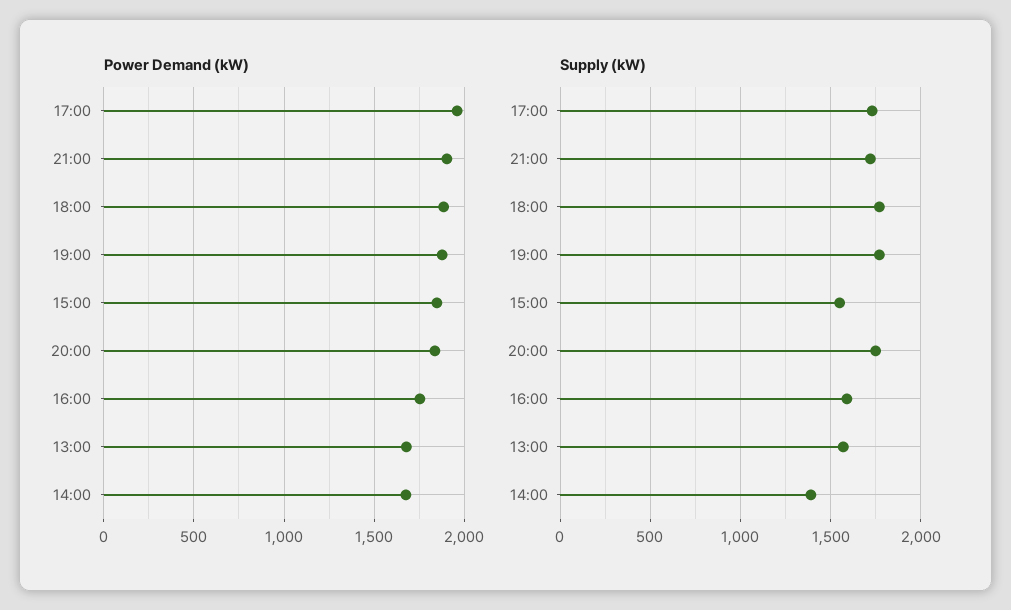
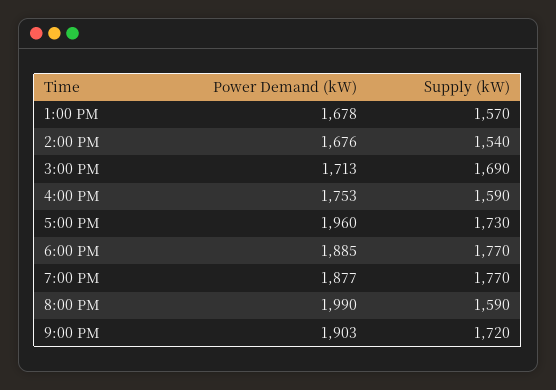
  {
    "Power Demand (kW)": {
      "17:00": 1960,
      "21:00": 1903,
      "18:00": 1885,
      "19:00": 1877,
-     "15:00": 1850,
+     "15:00": 1713,
-     "20:00": 1850,
+     "20:00": 1990,
      "16:00": 1753,
      "13:00": 1678,
      "14:00": 1676
    },
    "Supply (kW)": {
      "17:00": 1730,
      "21:00": 1720,
      "18:00": 1770,
      "19:00": 1770,
-     "15:00": 1550,
+     "15:00": 1690,
-     "20:00": 1750,
+     "20:00": 1590,
      "16:00": 1590,
      "13:00": 1570,
-     "14:00": 1400
+     "14:00": 1540
    }
  }

